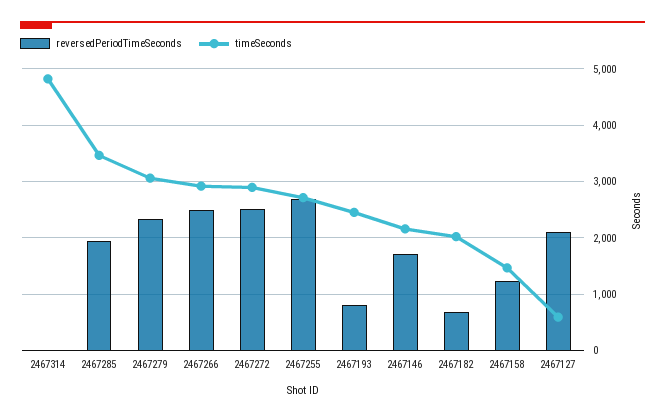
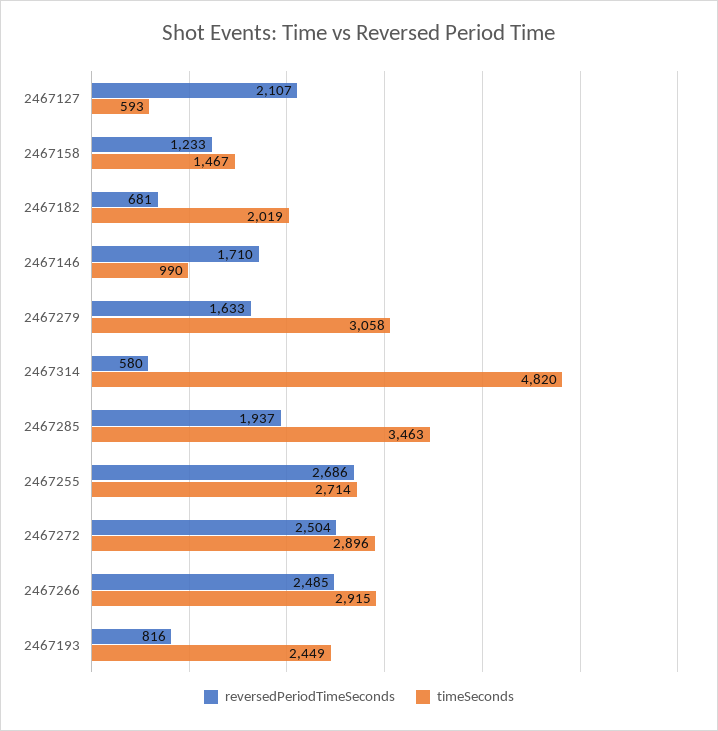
  {
    "reversedPeriodTimeSeconds": {
-     "2467314": 0,
+     "2467314": 580,
      "2467285": 1937,
-     "2467279": 2400,
+     "2467279": 1633,
      "2467266": 2485,
      "2467272": 2504,
      "2467255": 2686,
      "2467193": 816,
      "2467146": 1710,
      "2467182": 681,
      "2467158": 1233,
      "2467127": 2107
    },
    "timeSeconds": {
      "2467314": 4820,
      "2467285": 3463,
      "2467279": 3058,
      "2467266": 2915,
      "2467272": 2896,
      "2467255": 2714,
      "2467193": 2449,
-     "2467146": 2200,
+     "2467146": 990,
      "2467182": 2019,
      "2467158": 1467,
      "2467127": 593
    }
  }

